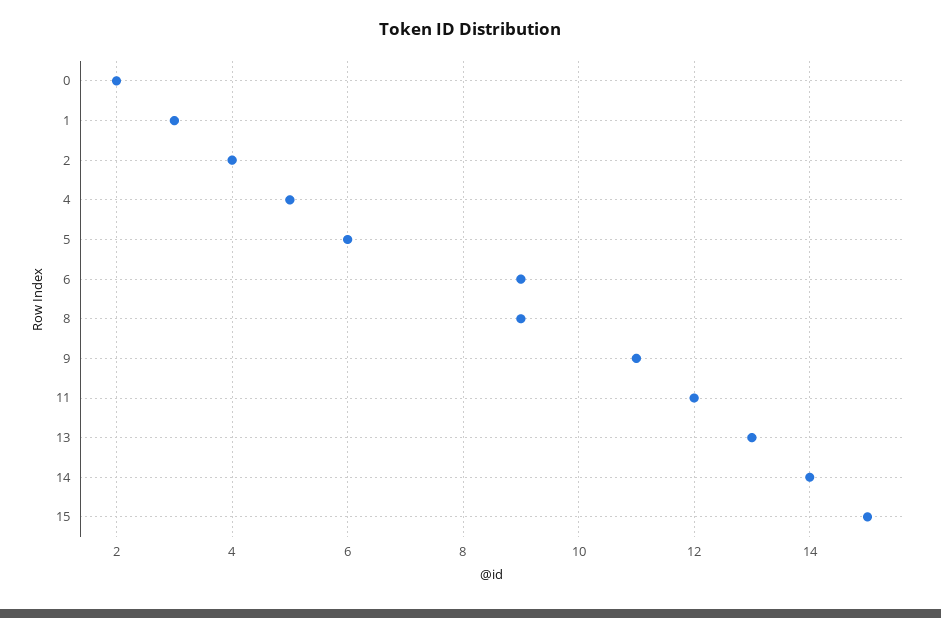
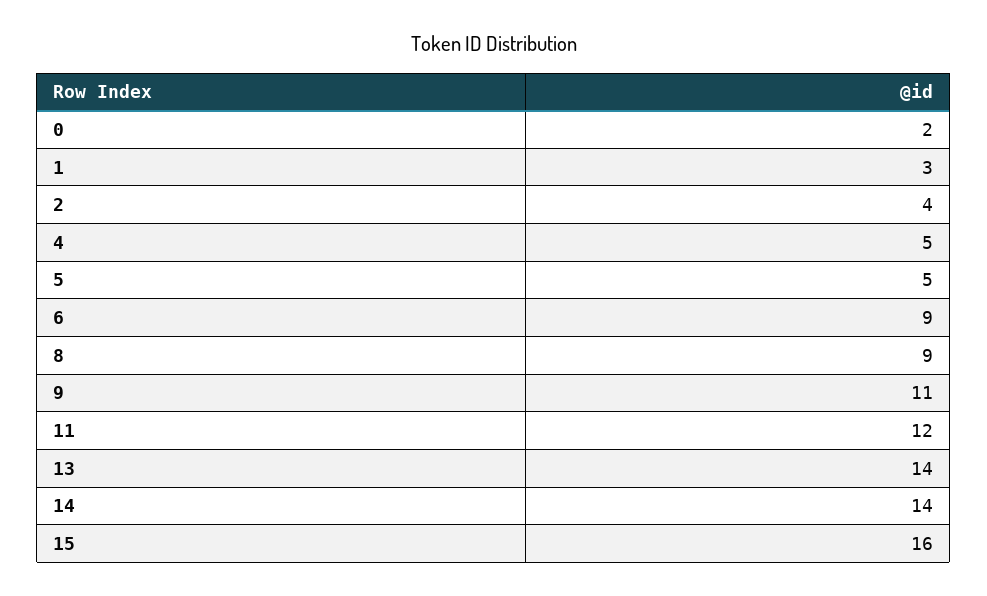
  {
    "0": 2,
    "1": 3,
    "2": 4,
    "4": 5,
-   "5": 6,
+   "5": 5,
    "6": 9,
    "8": 9,
    "9": 11,
    "11": 12,
-   "13": 13,
+   "13": 14,
    "14": 14,
-   "15": 15
+   "15": 16
  }

